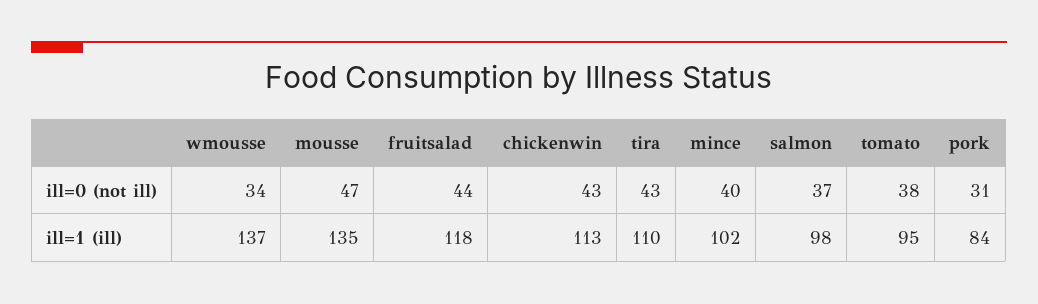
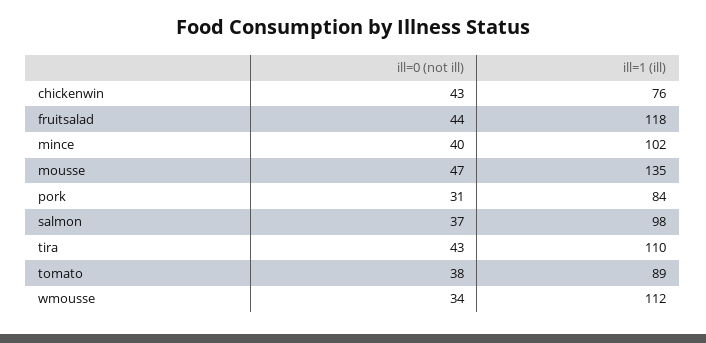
  {
    "wmousse": {
      "ill=0 (not ill)": 34,
-     "ill=1 (ill)": 137
+     "ill=1 (ill)": 112
    },
    "mousse": {
      "ill=0 (not ill)": 47,
      "ill=1 (ill)": 135
    },
    "fruitsalad": {
      "ill=0 (not ill)": 44,
      "ill=1 (ill)": 118
    },
    "chickenwin": {
      "ill=0 (not ill)": 43,
-     "ill=1 (ill)": 113
+     "ill=1 (ill)": 76
    },
    "tira": {
      "ill=0 (not ill)": 43,
      "ill=1 (ill)": 110
    },
    "mince": {
      "ill=0 (not ill)": 40,
      "ill=1 (ill)": 102
    },
    "salmon": {
      "ill=0 (not ill)": 37,
      "ill=1 (ill)": 98
    },
    "tomato": {
      "ill=0 (not ill)": 38,
-     "ill=1 (ill)": 95
+     "ill=1 (ill)": 89
    },
    "pork": {
      "ill=0 (not ill)": 31,
      "ill=1 (ill)": 84
    }
  }

